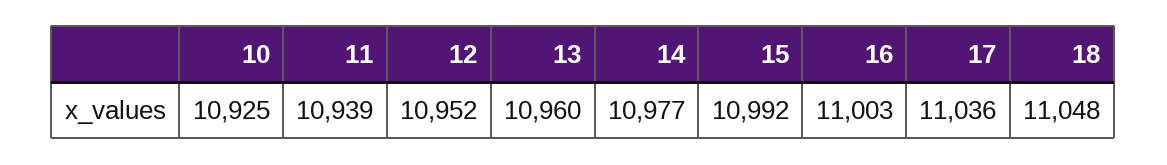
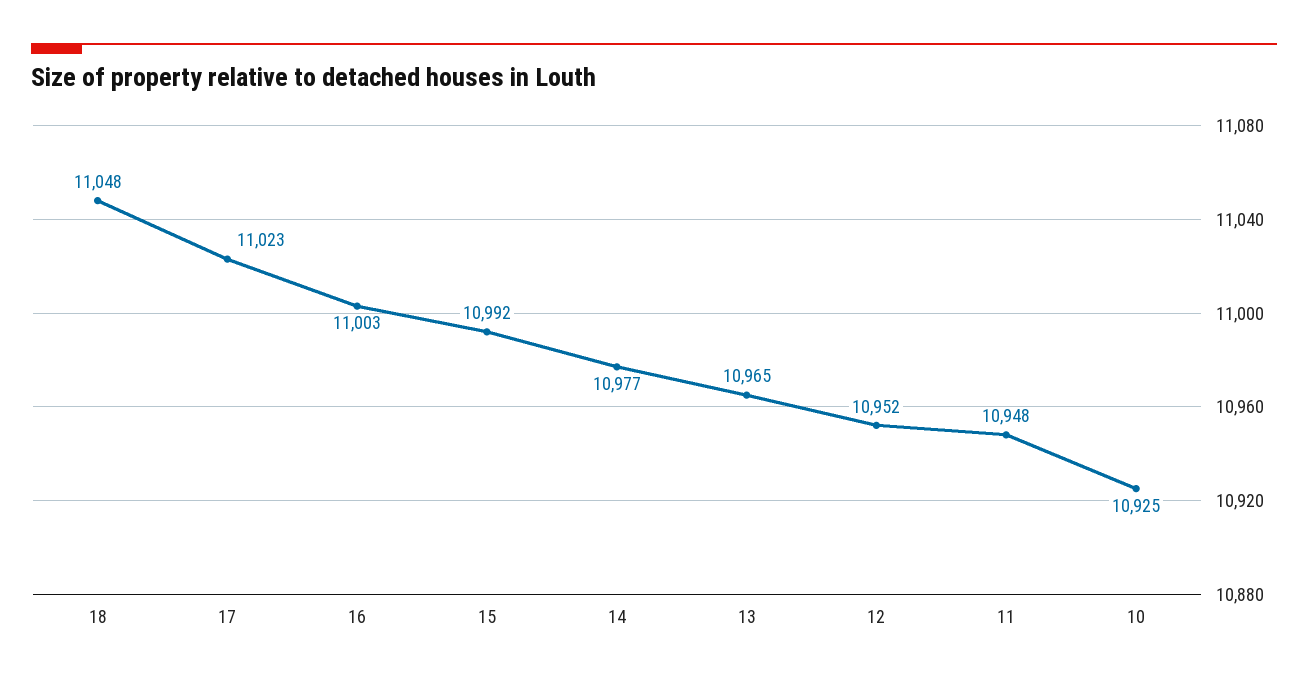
  {
    "10": 10925,
-   "11": 10939,
+   "11": 10948,
    "12": 10952,
-   "13": 10960,
+   "13": 10965,
    "14": 10977,
    "15": 10992,
    "16": 11003,
-   "17": 11036,
+   "17": 11023,
    "18": 11048
  }

